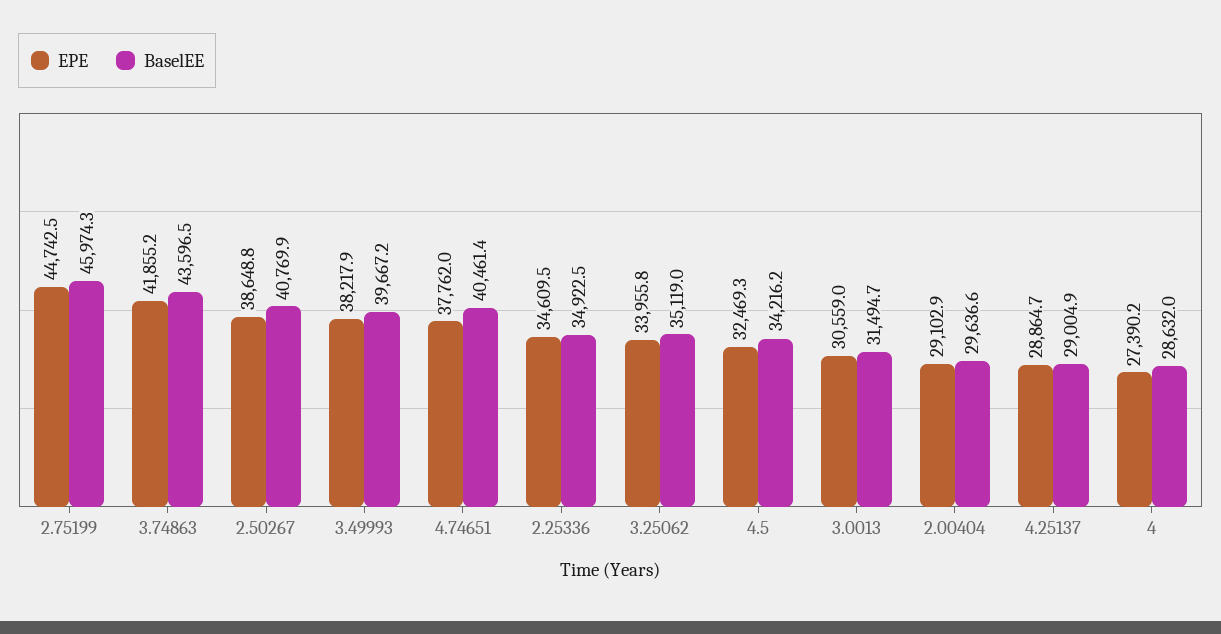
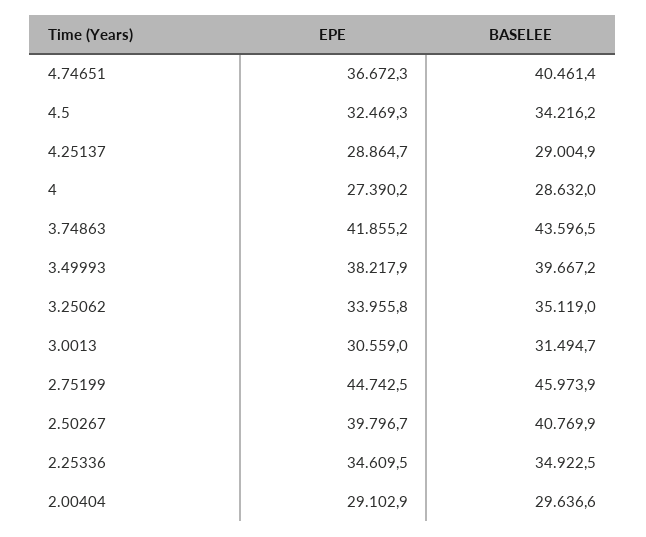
  {
    "EPE": {
      "2.75199": 44742.5,
      "3.74863": 41855.2,
-     "2.50267": 38648.8,
+     "2.50267": 39796.7,
      "3.49993": 38217.9,
-     "4.74651": 37762,
+     "4.74651": 36672.3,
      "2.25336": 34609.5,
      "3.25062": 33955.8,
      "4.5": 32469.3,
      "3.0013": 30559,
      "2.00404": 29102.9,
      "4.25137": 28864.7,
      "4": 27390.2
    },
    "BaselEE": {
-     "2.75199": 45974.3,
+     "2.75199": 45973.9,
      "3.74863": 43596.5,
      "2.50267": 40769.9,
      "3.49993": 39667.2,
      "4.74651": 40461.4,
      "2.25336": 34922.5,
      "3.25062": 35119,
      "4.5": 34216.2,
      "3.0013": 31494.7,
      "2.00404": 29636.6,
      "4.25137": 29004.9,
      "4": 28632
    }
  }

